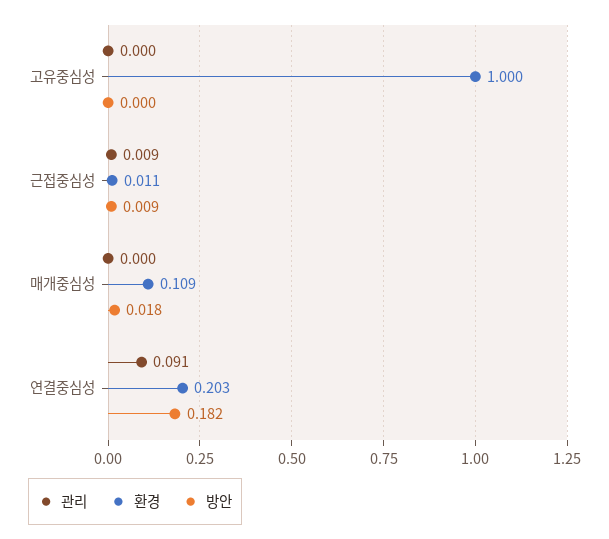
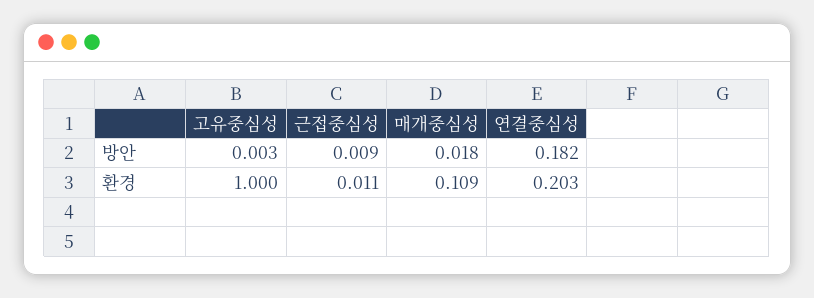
  {
-   "관리": {
-     "고유중심성": 0,
-     "근접중심성": 0.009,
-     "매개중심성": 0,
-     "연결중심성": 0.091
-   },
    "환경": {
      "고유중심성": 1,
      "근접중심성": 0.011,
      "매개중심성": 0.109,
      "연결중심성": 0.203
    },
    "방안": {
-     "고유중심성": 0,
+     "고유중심성": 0.003,
      "근접중심성": 0.009,
      "매개중심성": 0.018,
      "연결중심성": 0.182
    }
  }

